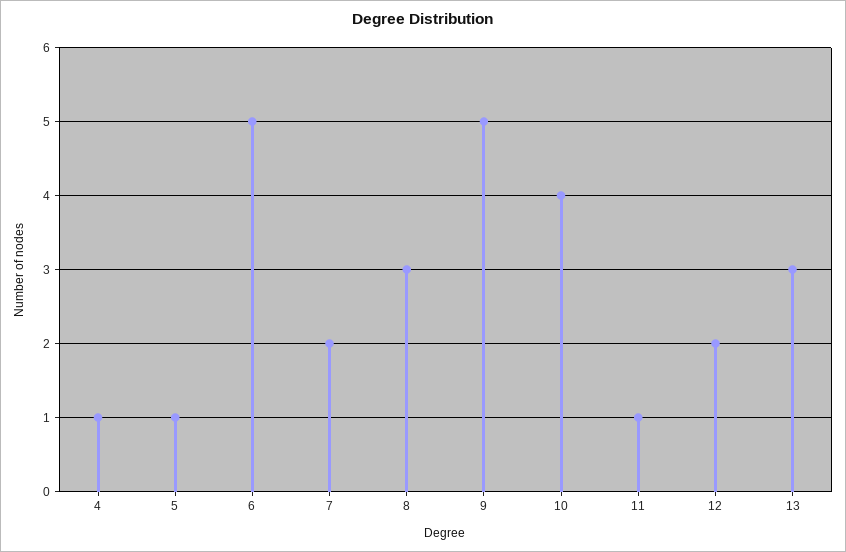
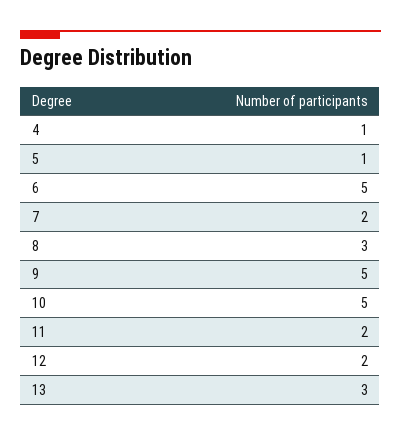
  {
    "4": 1,
    "5": 1,
    "6": 5,
    "7": 2,
    "8": 3,
    "9": 5,
-   "10": 4,
+   "10": 5,
-   "11": 1,
+   "11": 2,
    "12": 2,
    "13": 3
  }

